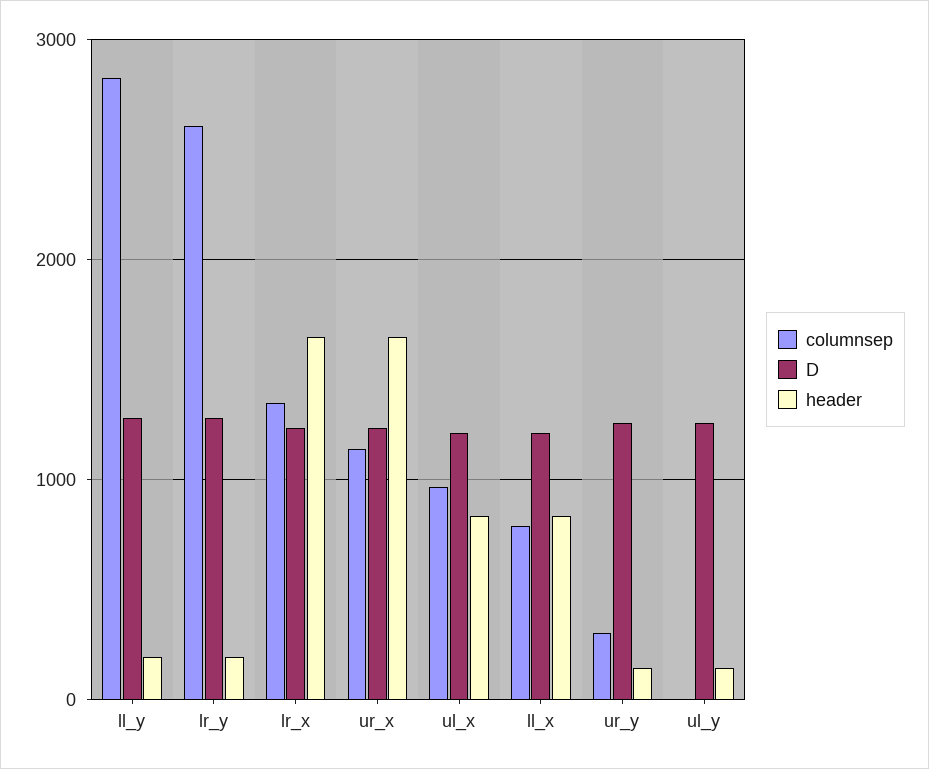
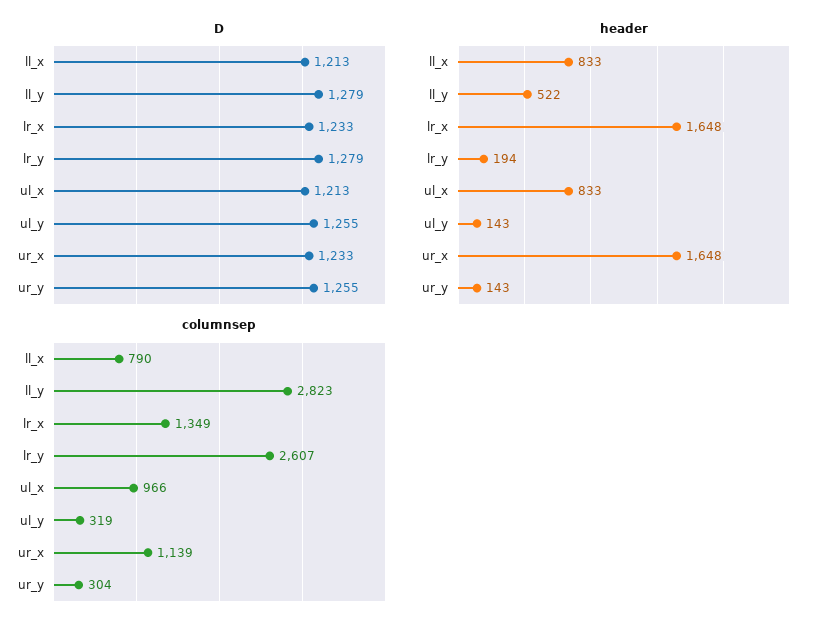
  {
    "columnsep": {
      "ll_y": 2823,
      "lr_y": 2607,
      "lr_x": 1349,
      "ur_x": 1139,
      "ul_x": 966,
      "ll_x": 790,
      "ur_y": 304,
-     "ul_y": 0
+     "ul_y": 319
    },
    "D": {
      "ll_y": 1279,
      "lr_y": 1279,
      "lr_x": 1233,
      "ur_x": 1233,
      "ul_x": 1213,
      "ll_x": 1213,
      "ur_y": 1255,
      "ul_y": 1255
    },
    "header": {
-     "ll_y": 200,
+     "ll_y": 522,
      "lr_y": 194,
      "lr_x": 1648,
      "ur_x": 1648,
      "ul_x": 833,
      "ll_x": 833,
      "ur_y": 143,
      "ul_y": 143
    }
  }

